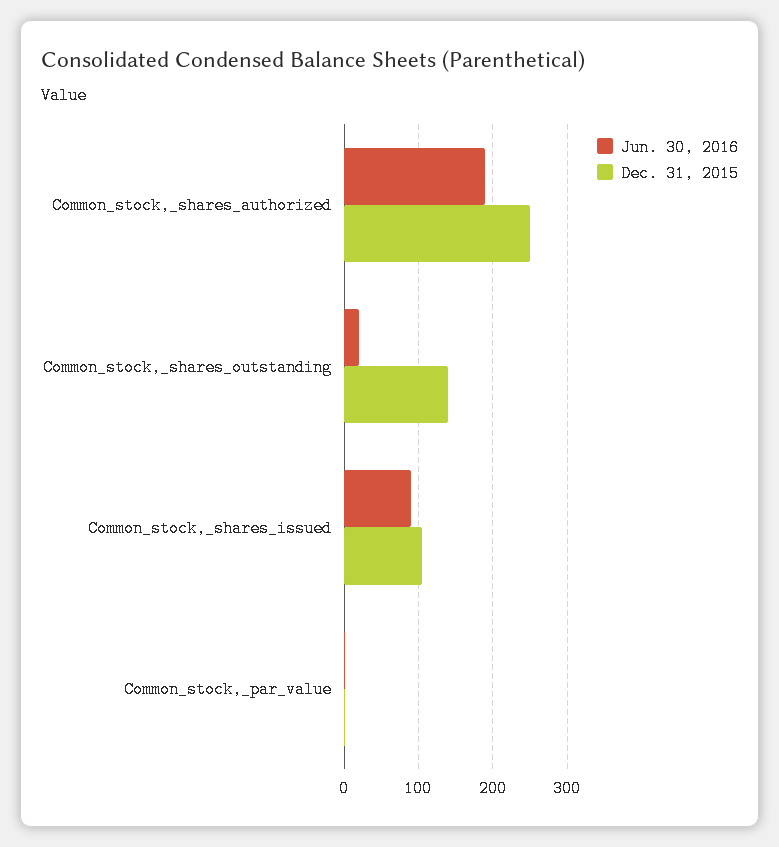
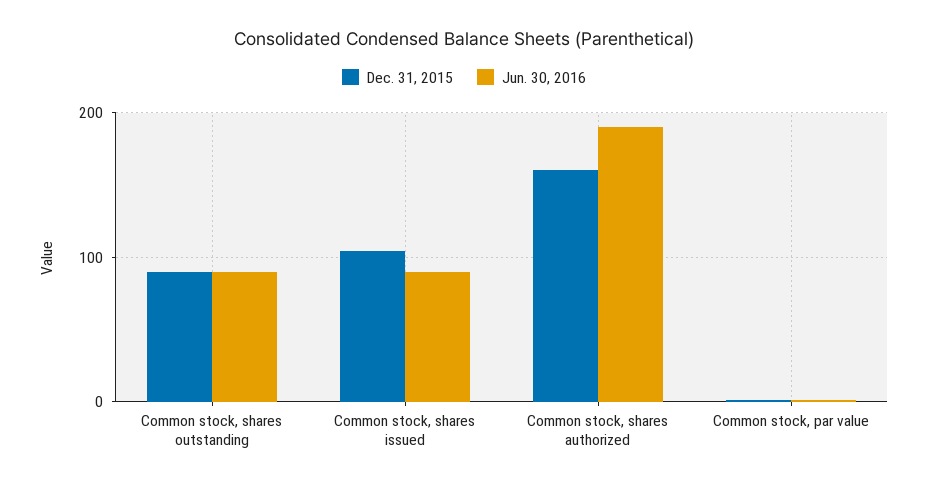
  {
    "Jun. 30, 2016": {
      "Common_stock,_shares_authorized": 190,
-     "Common_stock,_shares_outstanding": 20,
+     "Common_stock,_shares_outstanding": 90,
      "Common_stock,_shares_issued": 90,
      "Common_stock,_par_value": 0
    },
    "Dec. 31, 2015": {
-     "Common_stock,_shares_authorized": 250,
+     "Common_stock,_shares_authorized": 160,
-     "Common_stock,_shares_outstanding": 140,
+     "Common_stock,_shares_outstanding": 90,
      "Common_stock,_shares_issued": 100,
      "Common_stock,_par_value": 0
    }
  }

